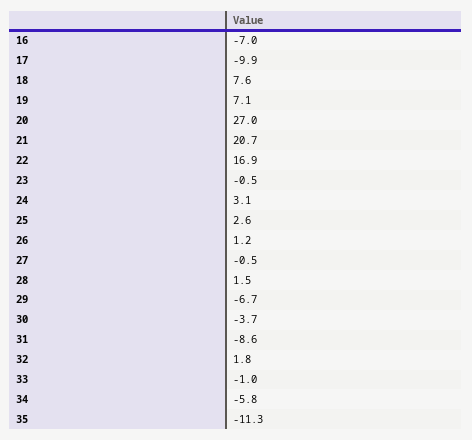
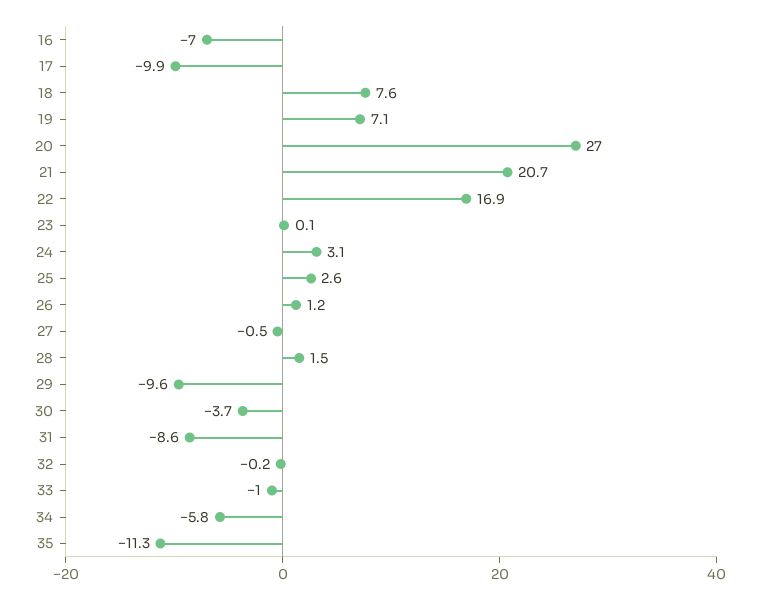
  {
    "16": -7,
    "17": -9.9,
    "18": 7.6,
    "19": 7.1,
    "20": 27,
    "21": 20.7,
    "22": 16.9,
-   "23": -0.5,
+   "23": 0.1,
    "24": 3.1,
    "25": 2.6,
    "26": 1.2,
    "27": -0.5,
    "28": 1.5,
-   "29": -6.7,
+   "29": -9.6,
    "30": -3.7,
    "31": -8.6,
-   "32": 1.8,
+   "32": -0.2,
    "33": -1,
    "34": -5.8,
    "35": -11.3
  }

